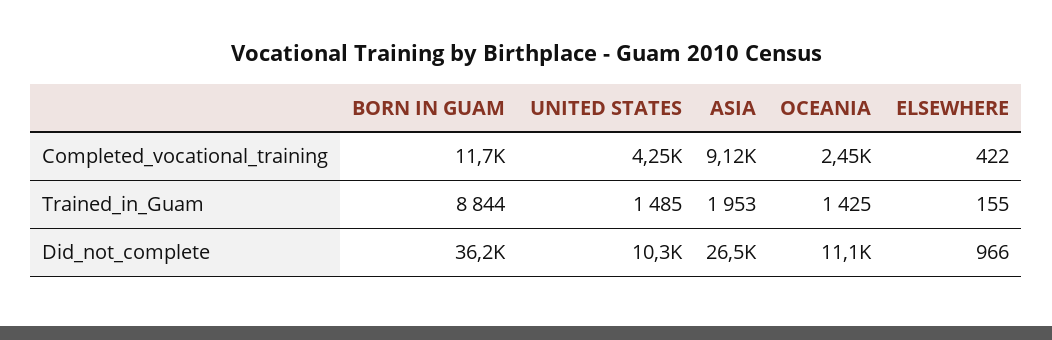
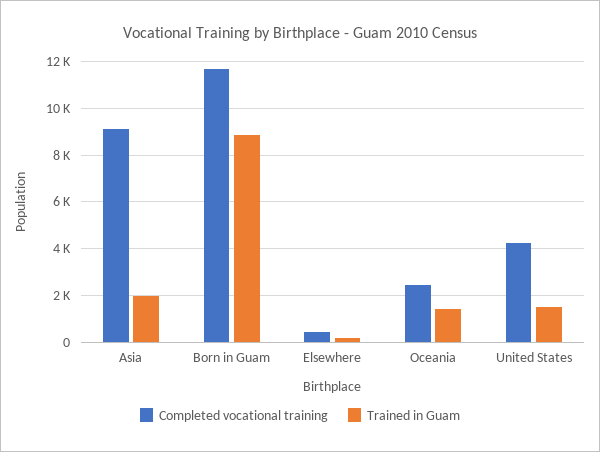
  {
    "Completed_vocational_training": {
      "BORN IN GUAM": 11700,
      "UNITED STATES": 4250,
      "ASIA": 9120,
      "OCEANIA": 2450,
      "ELSEWHERE": 422
    },
    "Trained_in_Guam": {
      "BORN IN GUAM": 8844,
      "UNITED STATES": 1485,
      "ASIA": 1953,
      "OCEANIA": 1425,
      "ELSEWHERE": 155
-   },
+   }
-   "Did_not_complete": {
-     "BORN IN GUAM": 36200,
-     "UNITED STATES": 10300,
-     "ASIA": 26500,
-     "OCEANIA": 11100,
-     "ELSEWHERE": 966
-   }
  }

